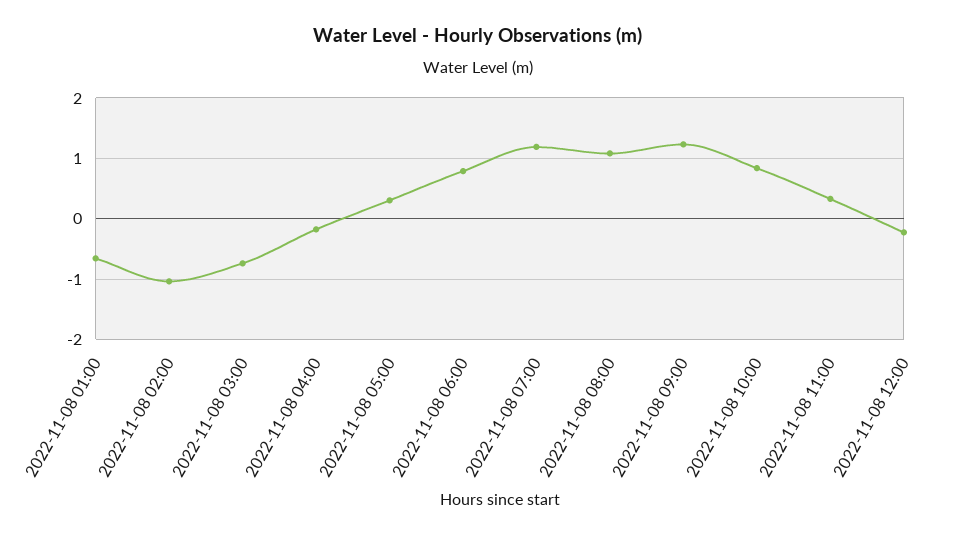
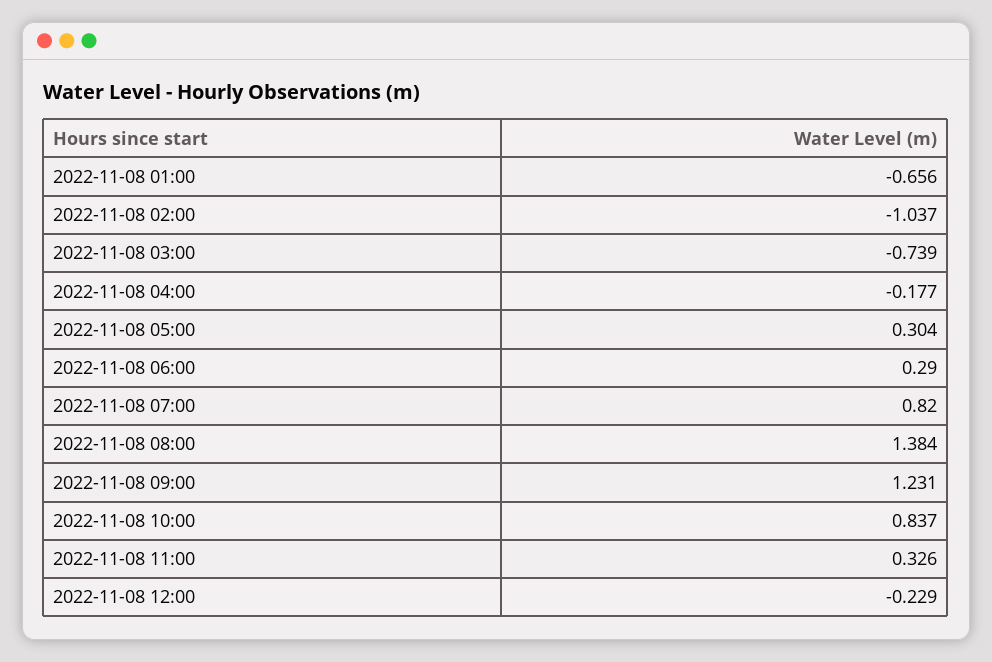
  {
    "2022-11-08 01:00": -0.656,
    "2022-11-08 02:00": -1.037,
    "2022-11-08 03:00": -0.739,
    "2022-11-08 04:00": -0.177,
    "2022-11-08 05:00": 0.304,
-   "2022-11-08 06:00": 0.8,
+   "2022-11-08 06:00": 0.29,
-   "2022-11-08 07:00": 1.2,
+   "2022-11-08 07:00": 0.82,
-   "2022-11-08 08:00": 1.1,
+   "2022-11-08 08:00": 1.384,
    "2022-11-08 09:00": 1.231,
    "2022-11-08 10:00": 0.837,
    "2022-11-08 11:00": 0.326,
    "2022-11-08 12:00": -0.229
  }

